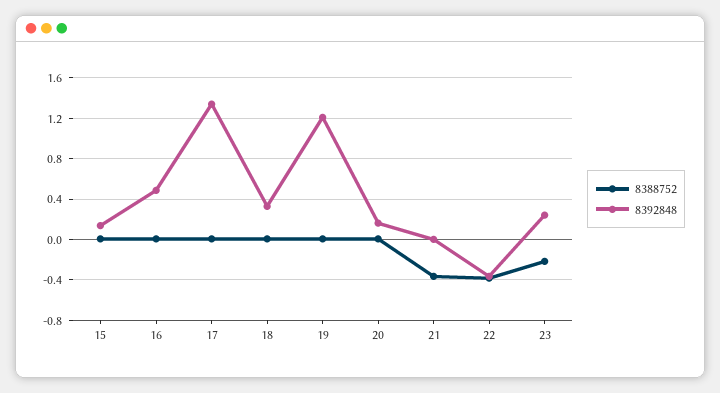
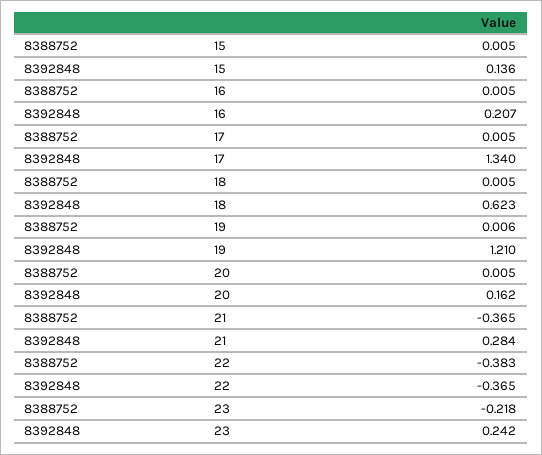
  {
    "8388752": {
      "15": 0.005,
      "16": 0.005,
      "17": 0.005,
      "18": 0.005,
      "19": 0.006,
      "20": 0.005,
      "21": -0.365,
      "22": -0.383,
      "23": -0.218
    },
    "8392848": {
      "15": 0.136,
-     "16": 0.5,
+     "16": 0.207,
      "17": 1.34,
-     "18": 0.3,
+     "18": 0.623,
      "19": 1.21,
      "20": 0.162,
-     "21": 0,
+     "21": 0.284,
      "22": -0.365,
      "23": 0.242
    }
  }

